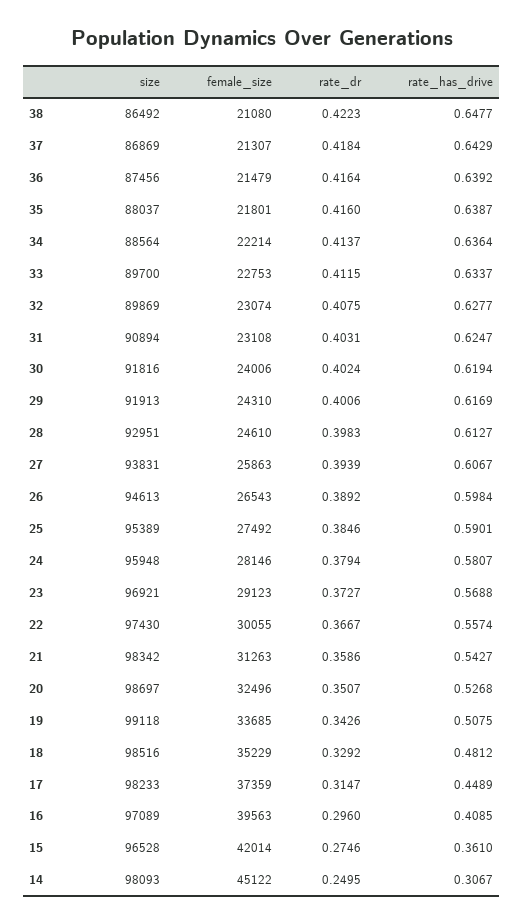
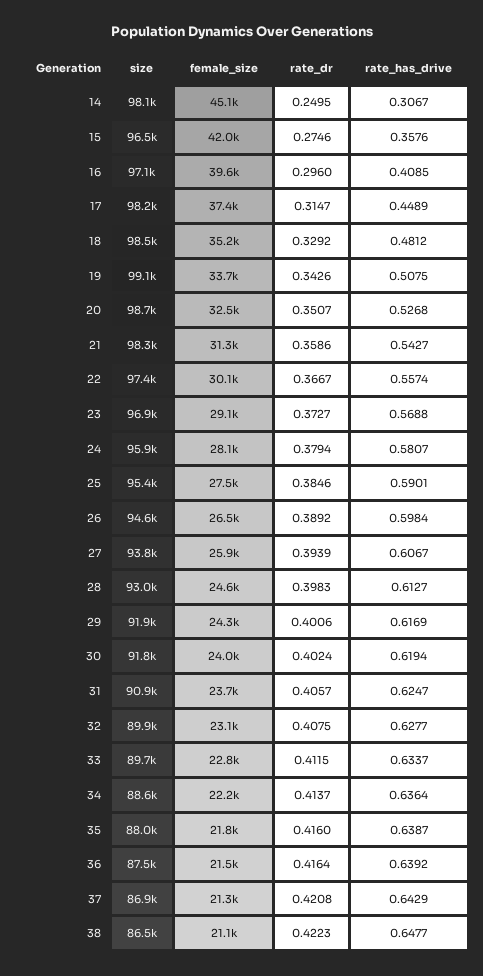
  {
    "size": {
      "38": 86492,
      "37": 86869,
      "36": 87456,
      "35": 88037,
      "34": 88564,
      "33": 89700,
      "32": 89869,
      "31": 90894,
      "30": 91816,
      "29": 91913,
      "28": 92951,
      "27": 93831,
      "26": 94613,
      "25": 95389,
      "24": 95948,
      "23": 96921,
      "22": 97430,
      "21": 98342,
      "20": 98697,
      "19": 99118,
      "18": 98516,
      "17": 98233,
      "16": 97089,
      "15": 96528,
      "14": 98093
    },
    "female_size": {
      "38": 21080,
      "37": 21307,
      "36": 21479,
      "35": 21801,
      "34": 22214,
      "33": 22753,
      "32": 23074,
-     "31": 23108,
+     "31": 23700,
      "30": 24006,
      "29": 24310,
      "28": 24610,
      "27": 25863,
      "26": 26543,
      "25": 27492,
      "24": 28146,
      "23": 29123,
      "22": 30055,
      "21": 31263,
      "20": 32496,
      "19": 33685,
      "18": 35229,
      "17": 37359,
      "16": 39563,
      "15": 42014,
      "14": 45122
    },
    "rate_dr": {
      "38": 0.4223,
-     "37": 0.4184,
+     "37": 0.4208,
      "36": 0.4164,
      "35": 0.416,
      "34": 0.4137,
      "33": 0.4115,
      "32": 0.4075,
-     "31": 0.4031,
+     "31": 0.4057,
      "30": 0.4024,
      "29": 0.4006,
      "28": 0.3983,
      "27": 0.3939,
      "26": 0.3892,
      "25": 0.3846,
      "24": 0.3794,
      "23": 0.3727,
      "22": 0.3667,
      "21": 0.3586,
      "20": 0.3507,
      "19": 0.3426,
      "18": 0.3292,
      "17": 0.3147,
      "16": 0.296,
      "15": 0.2746,
      "14": 0.2495
    },
    "rate_has_drive": {
      "38": 0.6477,
      "37": 0.6429,
      "36": 0.6392,
      "35": 0.6387,
      "34": 0.6364,
      "33": 0.6337,
      "32": 0.6277,
      "31": 0.6247,
      "30": 0.6194,
      "29": 0.6169,
      "28": 0.6127,
      "27": 0.6067,
      "26": 0.5984,
      "25": 0.5901,
      "24": 0.5807,
      "23": 0.5688,
      "22": 0.5574,
      "21": 0.5427,
      "20": 0.5268,
      "19": 0.5075,
      "18": 0.4812,
      "17": 0.4489,
      "16": 0.4085,
-     "15": 0.361,
+     "15": 0.3576,
      "14": 0.3067
    }
  }

